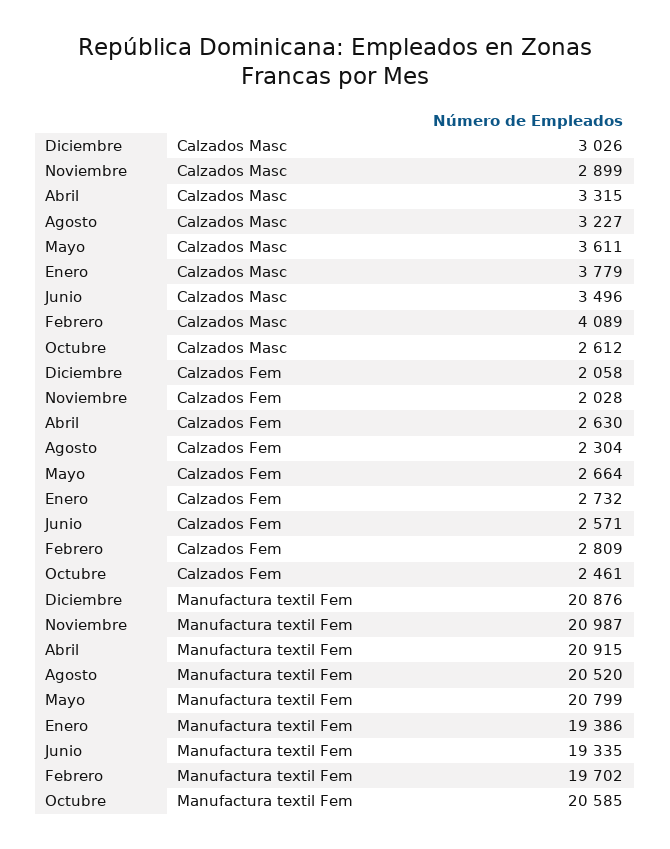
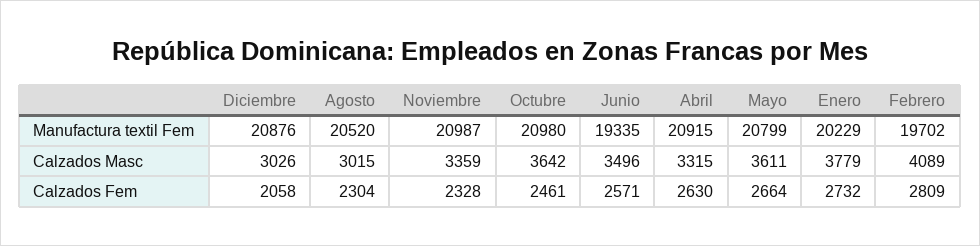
  {
    "Diciembre": {
      "Calzados Masc": 3026,
      "Calzados Fem": 2058,
      "Manufactura textil Fem": 20876
    },
    "Noviembre": {
-     "Calzados Masc": 2899,
+     "Calzados Masc": 3359,
-     "Calzados Fem": 2028,
+     "Calzados Fem": 2328,
      "Manufactura textil Fem": 20987
    },
    "Abril": {
      "Calzados Masc": 3315,
      "Calzados Fem": 2630,
      "Manufactura textil Fem": 20915
    },
    "Agosto": {
-     "Calzados Masc": 3227,
+     "Calzados Masc": 3015,
      "Calzados Fem": 2304,
      "Manufactura textil Fem": 20520
    },
    "Mayo": {
      "Calzados Masc": 3611,
      "Calzados Fem": 2664,
      "Manufactura textil Fem": 20799
    },
    "Enero": {
      "Calzados Masc": 3779,
      "Calzados Fem": 2732,
-     "Manufactura textil Fem": 19386
+     "Manufactura textil Fem": 20229
    },
    "Junio": {
      "Calzados Masc": 3496,
      "Calzados Fem": 2571,
      "Manufactura textil Fem": 19335
    },
    "Febrero": {
      "Calzados Masc": 4089,
      "Calzados Fem": 2809,
      "Manufactura textil Fem": 19702
    },
    "Octubre": {
-     "Calzados Masc": 2612,
+     "Calzados Masc": 3642,
      "Calzados Fem": 2461,
-     "Manufactura textil Fem": 20585
+     "Manufactura textil Fem": 20980
    }
  }

